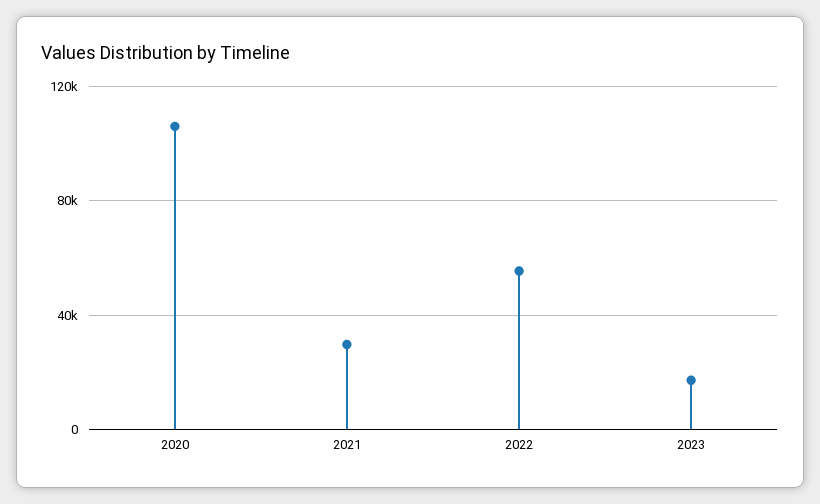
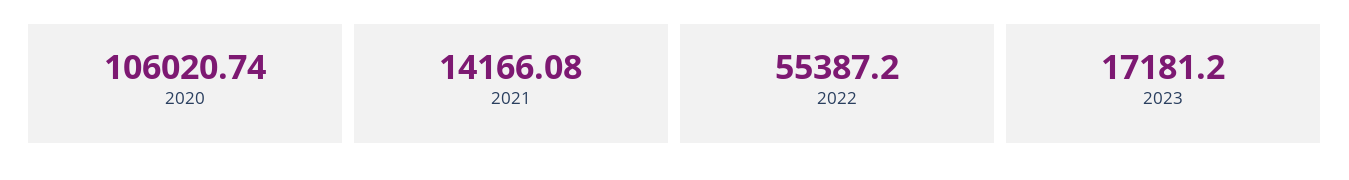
  {
    "2020": 106020.74,
-   "2021": 30000,
+   "2021": 14166.08,
    "2022": 55387.2,
    "2023": 17181.2
  }

